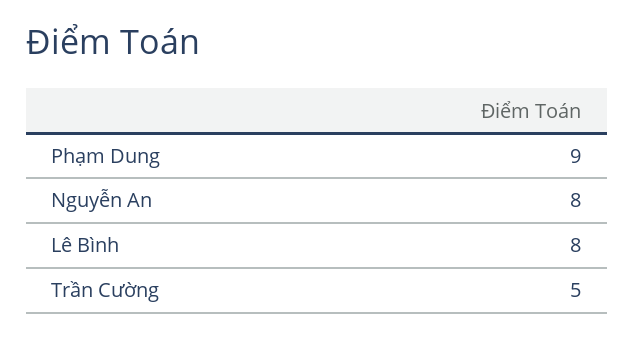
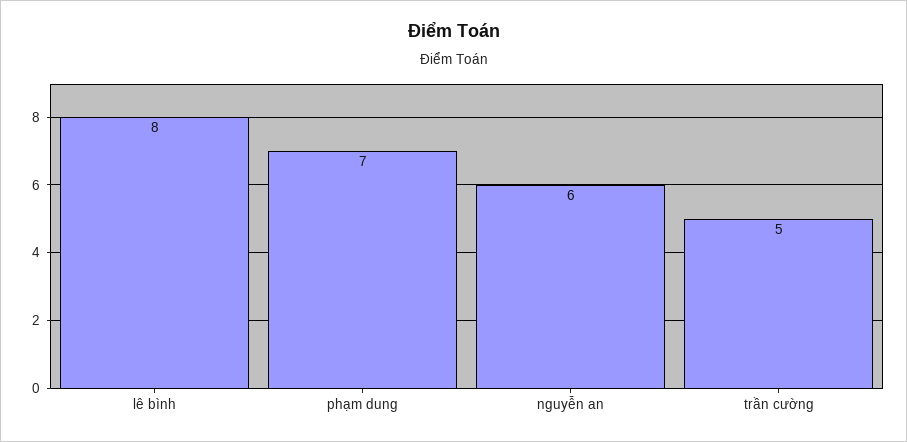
  {
-   "Phạm Dung": 9,
+   "Phạm Dung": 7,
-   "Nguyễn An": 8,
+   "Nguyễn An": 6,
    "Lê Bình": 8,
    "Trần Cường": 5
  }

